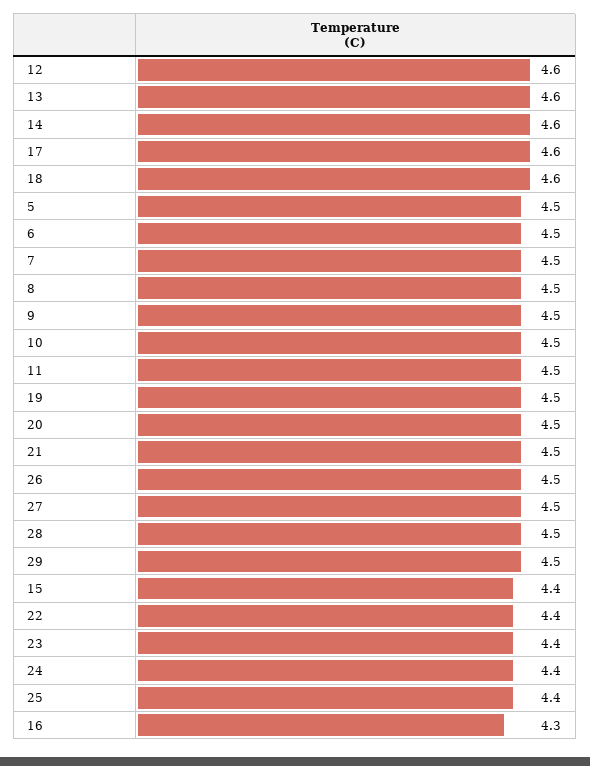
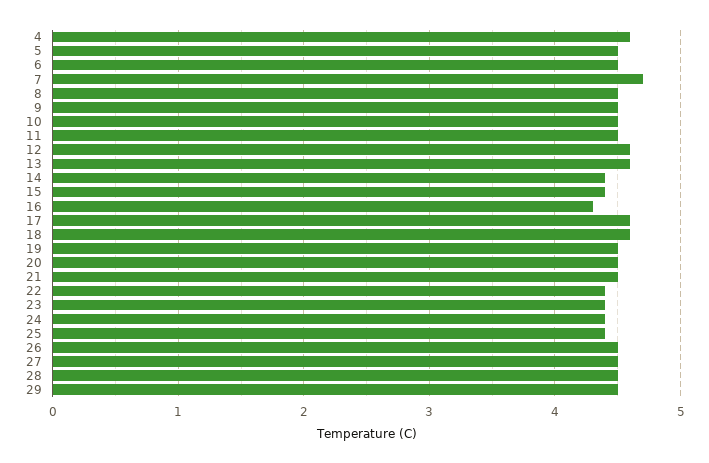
  {
    "12": 4.6,
    "13": 4.6,
-   "14": 4.6,
+   "14": 4.4,
    "17": 4.6,
    "18": 4.6,
    "5": 4.5,
    "6": 4.5,
-   "7": 4.5,
+   "7": 4.7,
    "8": 4.5,
    "9": 4.5,
    "10": 4.5,
    "11": 4.5,
    "19": 4.5,
    "20": 4.5,
    "21": 4.5,
    "26": 4.5,
    "27": 4.5,
    "28": 4.5,
    "29": 4.5,
    "15": 4.4,
    "22": 4.4,
    "23": 4.4,
    "24": 4.4,
    "25": 4.4,
-   "16": 4.3
+   "16": 4.3,
+   "4": 4.6
  }

